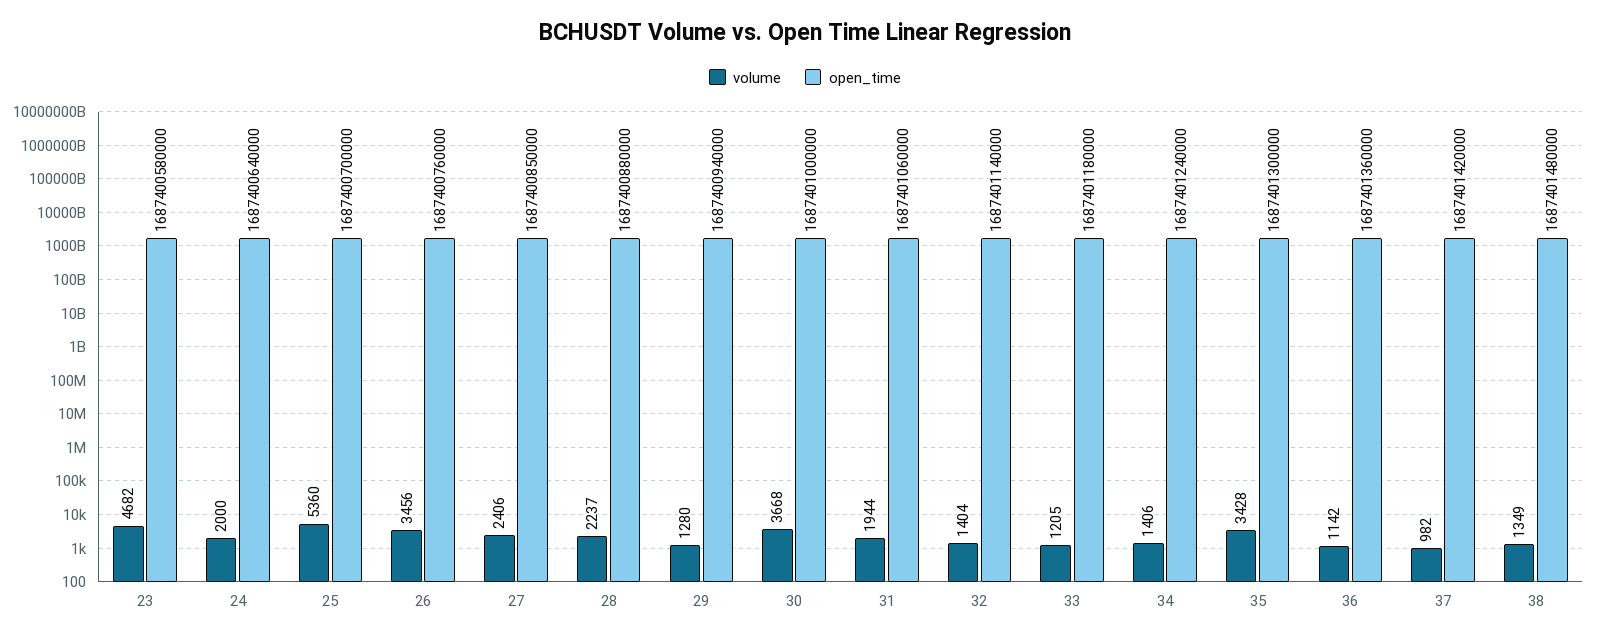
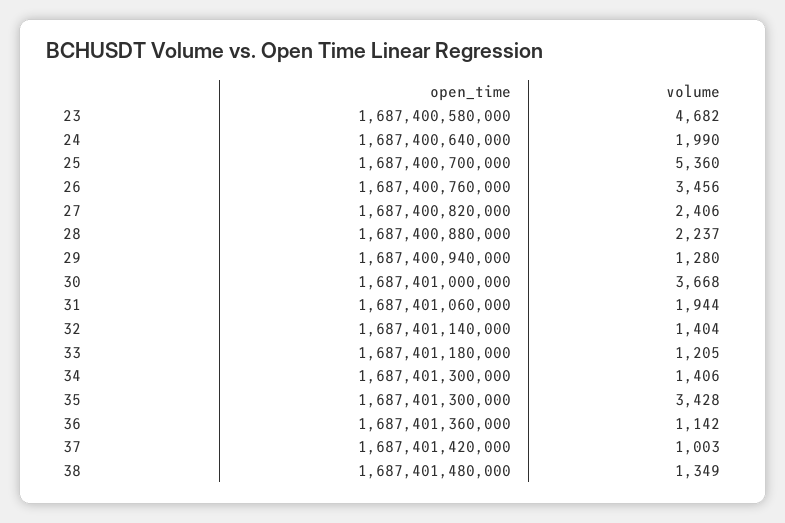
  {
    "volume": {
      "23": 4682,
-     "24": 2000,
+     "24": 1990,
      "25": 5360,
      "26": 3456,
      "27": 2406,
      "28": 2237,
      "29": 1280,
      "30": 3668,
      "31": 1944,
      "32": 1404,
      "33": 1205,
      "34": 1406,
      "35": 3428,
      "36": 1142,
-     "37": 982,
+     "37": 1003,
      "38": 1349
    },
    "open_time": {
      "23": 1687400580000,
      "24": 1687400640000,
      "25": 1687400700000,
      "26": 1687400760000,
-     "27": 1687400850000,
+     "27": 1687400820000,
      "28": 1687400880000,
      "29": 1687400940000,
      "30": 1687401000000,
      "31": 1687401060000,
      "32": 1687401140000,
      "33": 1687401180000,
-     "34": 1687401240000,
+     "34": 1687401300000,
      "35": 1687401300000,
      "36": 1687401360000,
      "37": 1687401420000,
      "38": 1687401480000
    }
  }

